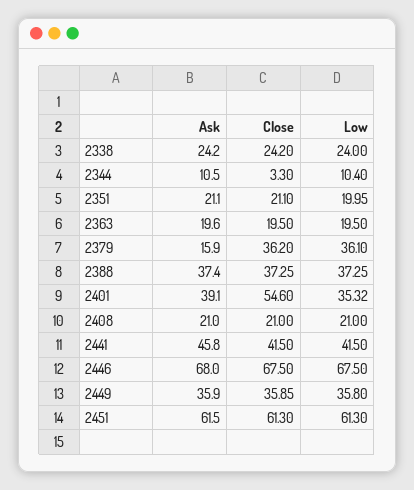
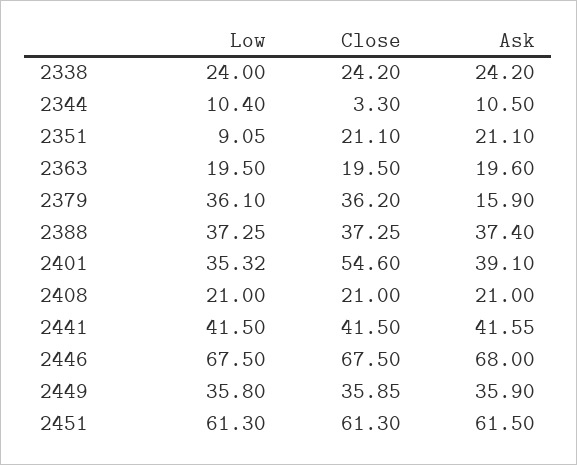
  {
    "Ask": {
      "2338": 24.2,
      "2344": 10.5,
      "2351": 21.1,
      "2363": 19.6,
      "2379": 15.9,
      "2388": 37.4,
      "2401": 39.1,
      "2408": 21,
-     "2441": 45.8,
+     "2441": 41.55,
      "2446": 68,
      "2449": 35.9,
      "2451": 61.5
    },
    "Close": {
      "2338": 24.2,
      "2344": 3.3,
      "2351": 21.1,
      "2363": 19.5,
      "2379": 36.2,
      "2388": 37.25,
      "2401": 54.6,
      "2408": 21,
      "2441": 41.5,
      "2446": 67.5,
      "2449": 35.85,
      "2451": 61.3
    },
    "Low": {
      "2338": 24,
      "2344": 10.4,
-     "2351": 19.95,
+     "2351": 9.05,
      "2363": 19.5,
      "2379": 36.1,
      "2388": 37.25,
      "2401": 35.32,
      "2408": 21,
      "2441": 41.5,
      "2446": 67.5,
      "2449": 35.8,
      "2451": 61.3
    }
  }

